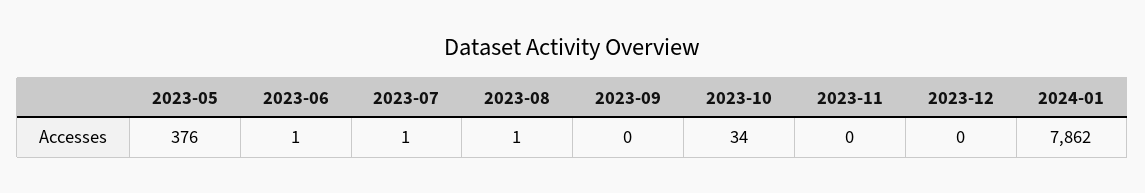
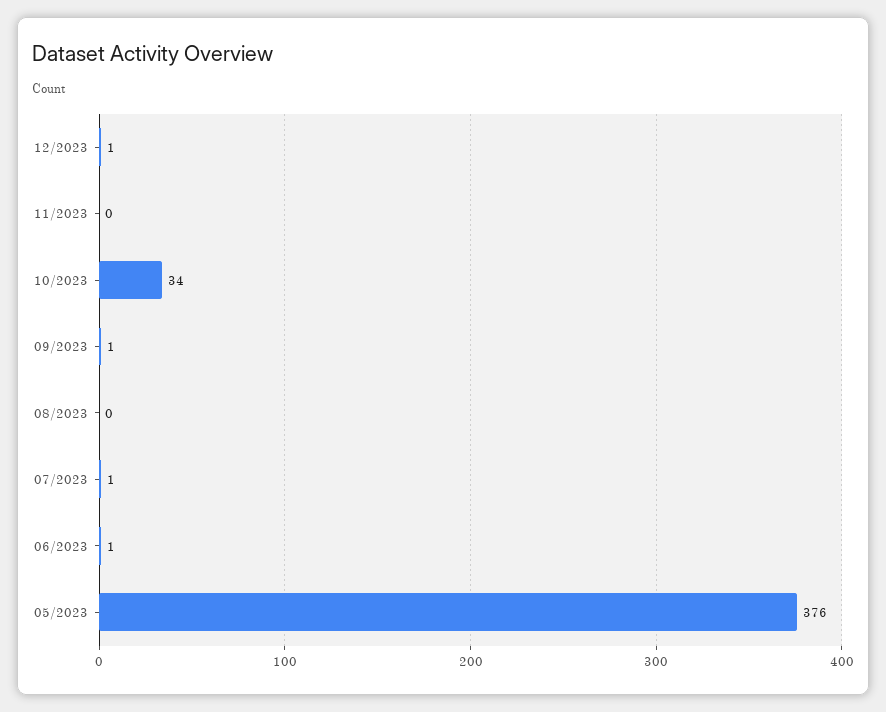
  {
    "2023-05": 376,
    "2023-06": 1,
    "2023-07": 1,
-   "2023-08": 1,
+   "2023-08": 0,
-   "2023-09": 0,
+   "2023-09": 1,
    "2023-10": 34,
    "2023-11": 0,
-   "2023-12": 0,
+   "2023-12": 1
-   "2024-01": 7862
  }

